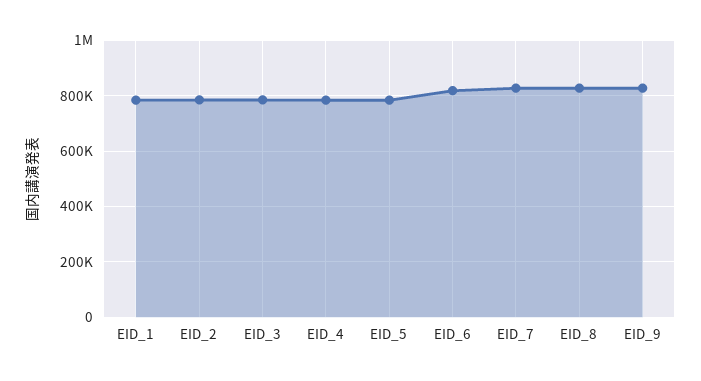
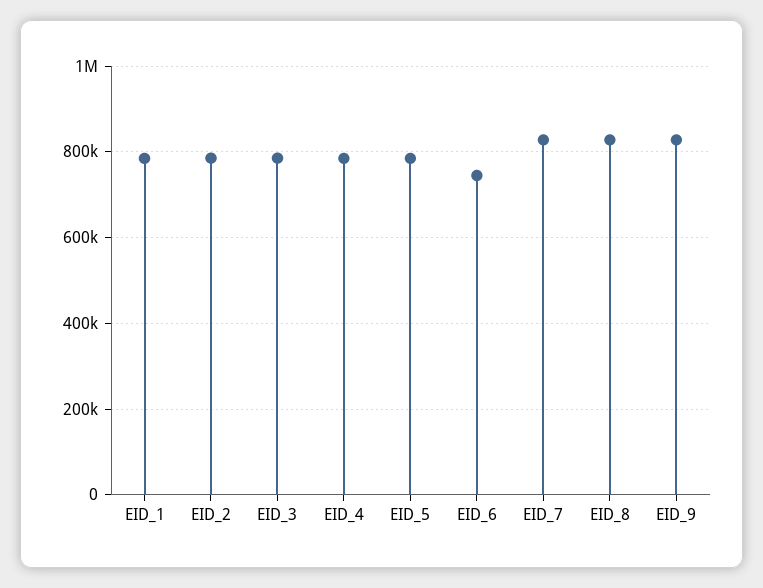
  {
    "EID_1": 780000,
    "EID_2": 780000,
    "EID_3": 780000,
    "EID_4": 780000,
    "EID_5": 780000,
-   "EID_6": 825000,
+   "EID_6": 740000,
    "EID_7": 820000,
    "EID_8": 820000,
    "EID_9": 820000
  }

